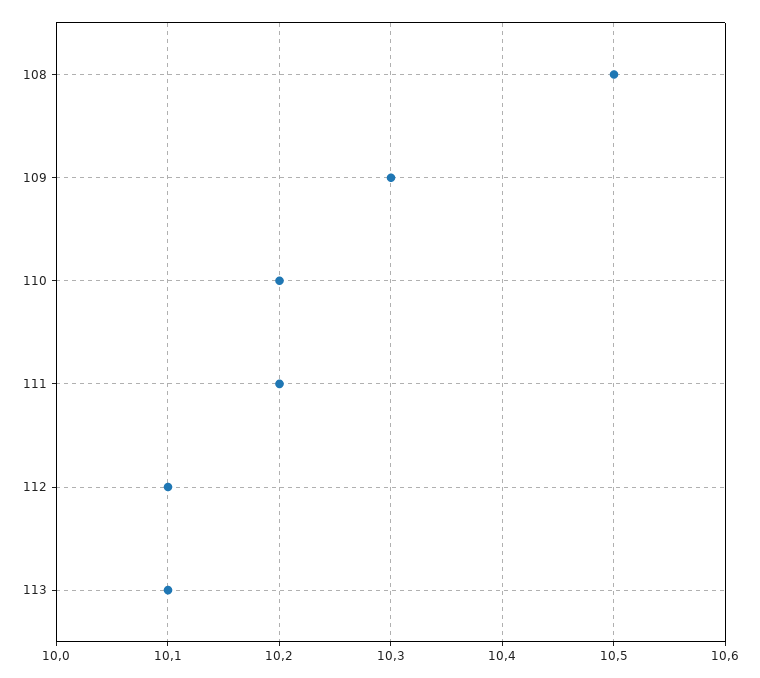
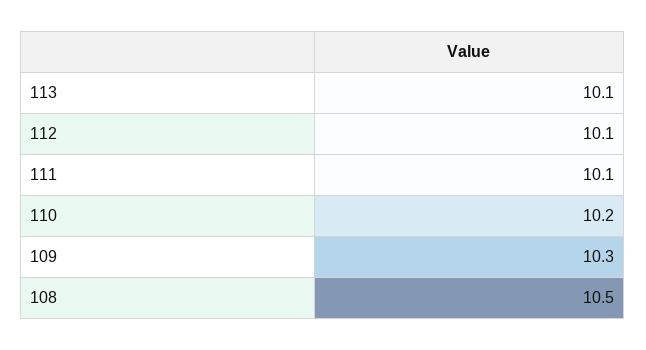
  {
    "108": 10.5,
    "109": 10.3,
    "110": 10.2,
-   "111": 10.2,
+   "111": 10.1,
    "112": 10.1,
    "113": 10.1
  }

